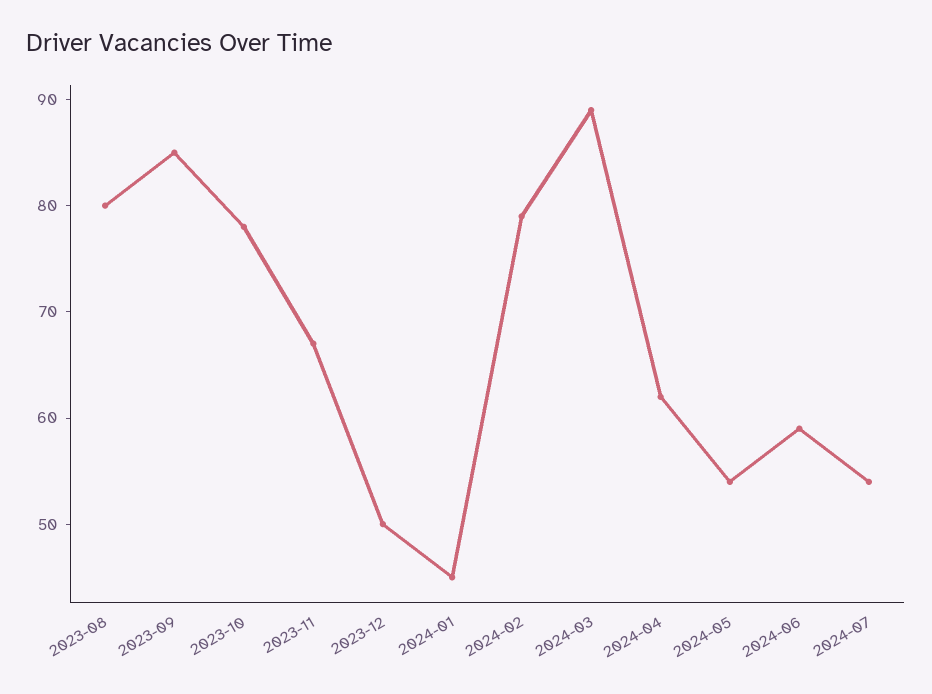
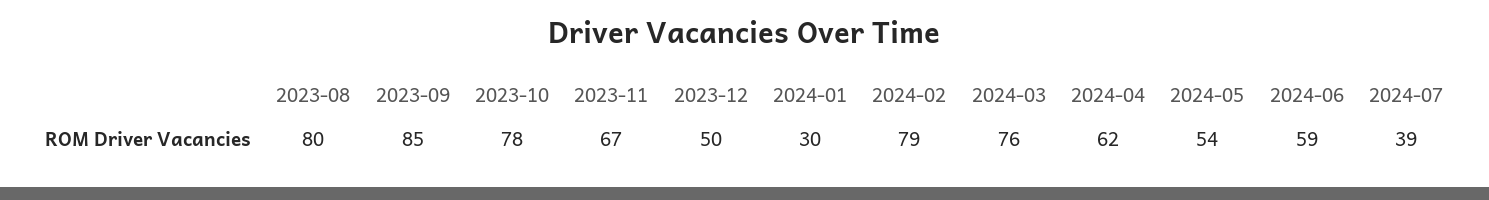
  {
    "2023-08": 80,
    "2023-09": 85,
    "2023-10": 78,
    "2023-11": 67,
    "2023-12": 50,
-   "2024-01": 45,
+   "2024-01": 30,
    "2024-02": 79,
-   "2024-03": 89,
+   "2024-03": 76,
    "2024-04": 62,
    "2024-05": 54,
    "2024-06": 59,
-   "2024-07": 54
+   "2024-07": 39
  }

